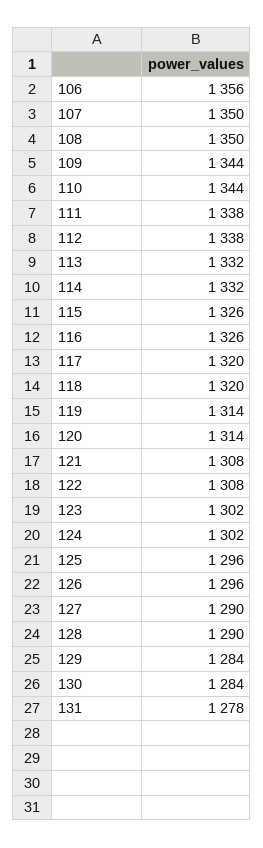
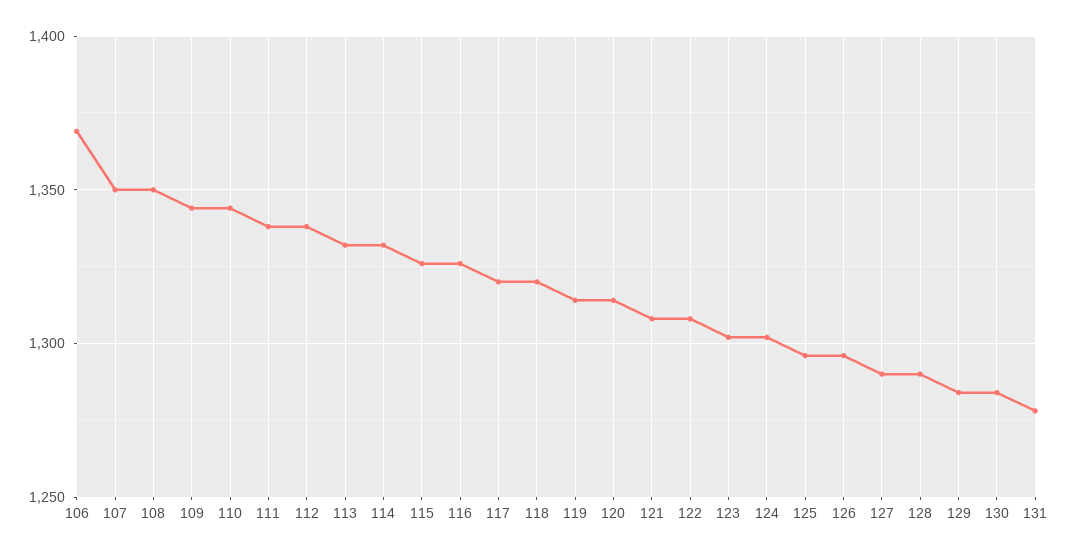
  {
-   "106": 1356,
+   "106": 1370,
    "107": 1350,
    "108": 1350,
    "109": 1344,
    "110": 1344,
    "111": 1338,
    "112": 1338,
    "113": 1332,
    "114": 1332,
    "115": 1326,
    "116": 1326,
    "117": 1320,
    "118": 1320,
    "119": 1314,
    "120": 1314,
    "121": 1308,
    "122": 1308,
    "123": 1302,
    "124": 1302,
    "125": 1296,
    "126": 1296,
    "127": 1290,
    "128": 1290,
    "129": 1284,
    "130": 1284,
    "131": 1278
  }

